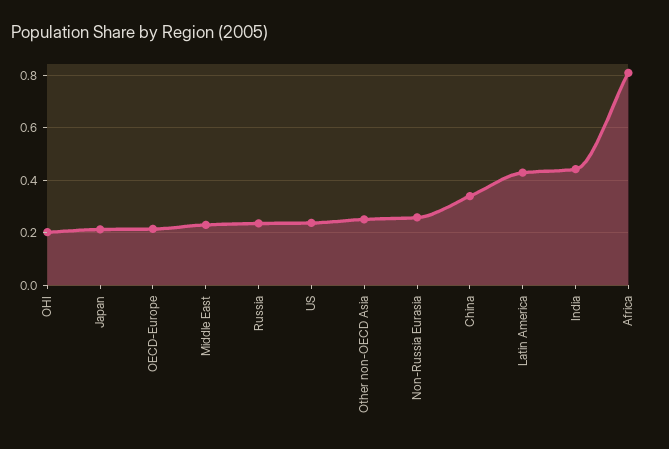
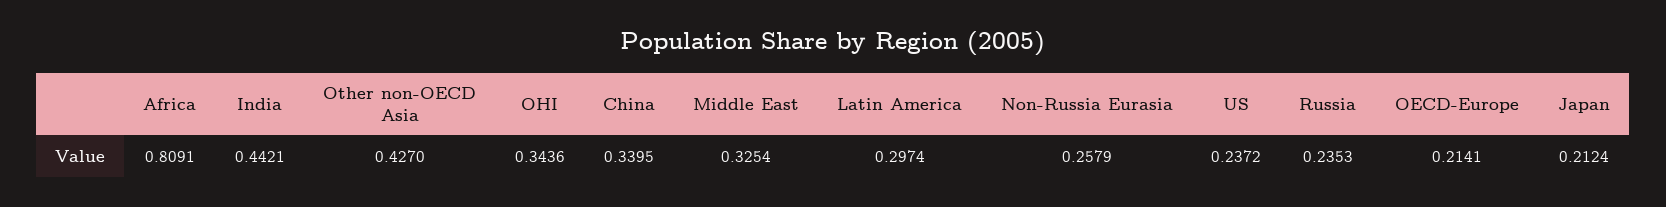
  {
-   "OHI": 0.2,
+   "OHI": 0.3436,
    "Japan": 0.2124,
    "OECD-Europe": 0.2141,
-   "Middle East": 0.225,
+   "Middle East": 0.3254,
    "Russia": 0.2353,
    "US": 0.2372,
-   "Other non-OECD Asia": 0.25,
+   "Other non-OECD Asia": 0.427,
    "Non-Russia Eurasia": 0.2579,
    "China": 0.3395,
-   "Latin America": 0.425,
+   "Latin America": 0.2974,
    "India": 0.4421,
    "Africa": 0.8091
  }

